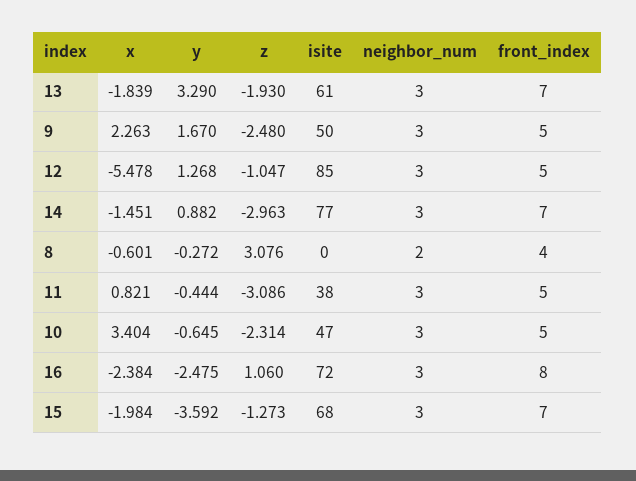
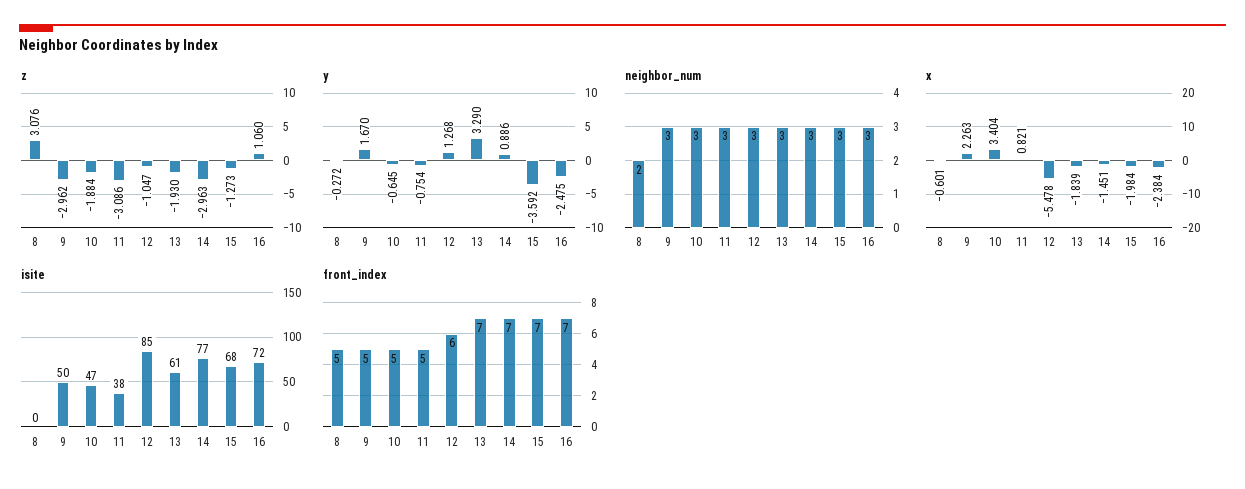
  {
    "x": {
      "13": -1.839,
      "9": 2.263,
      "12": -5.478,
      "14": -1.451,
      "8": -0.601,
      "11": 0.821,
      "10": 3.404,
      "16": -2.384,
      "15": -1.984
    },
    "y": {
      "13": 3.29,
      "9": 1.67,
      "12": 1.268,
-     "14": 0.882,
+     "14": 0.886,
      "8": -0.272,
-     "11": -0.444,
+     "11": -0.754,
      "10": -0.645,
      "16": -2.475,
      "15": -3.592
    },
    "z": {
      "13": -1.93,
-     "9": -2.48,
+     "9": -2.962,
      "12": -1.047,
      "14": -2.963,
      "8": 3.076,
      "11": -3.086,
-     "10": -2.314,
+     "10": -1.884,
      "16": 1.06,
      "15": -1.273
    },
    "isite": {
      "13": 61,
      "9": 50,
      "12": 85,
      "14": 77,
      "8": 0,
      "11": 38,
      "10": 47,
      "16": 72,
      "15": 68
    },
    "neighbor_num": {
      "13": 3,
      "9": 3,
      "12": 3,
      "14": 3,
      "8": 2,
      "11": 3,
      "10": 3,
      "16": 3,
      "15": 3
    },
    "front_index": {
      "13": 7,
      "9": 5,
-     "12": 5,
+     "12": 6,
      "14": 7,
-     "8": 4,
+     "8": 5,
      "11": 5,
      "10": 5,
-     "16": 8,
+     "16": 7,
      "15": 7
    }
  }

